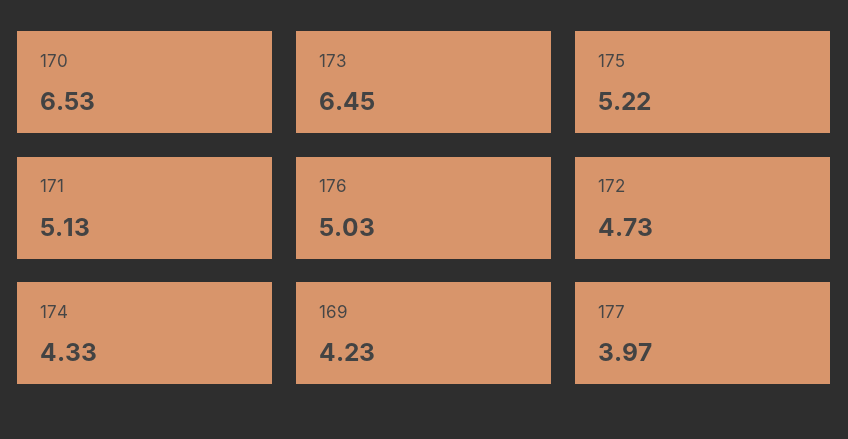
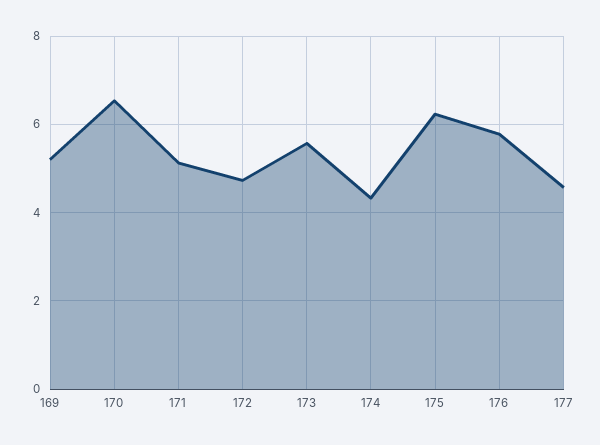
  {
    "170": 6.53,
-   "173": 6.45,
+   "173": 5.6,
-   "175": 5.22,
+   "175": 6.2,
    "171": 5.13,
-   "176": 5.03,
+   "176": 5.8,
    "172": 4.73,
    "174": 4.33,
-   "169": 4.23,
+   "169": 5.2,
-   "177": 3.97
+   "177": 4.6
  }

